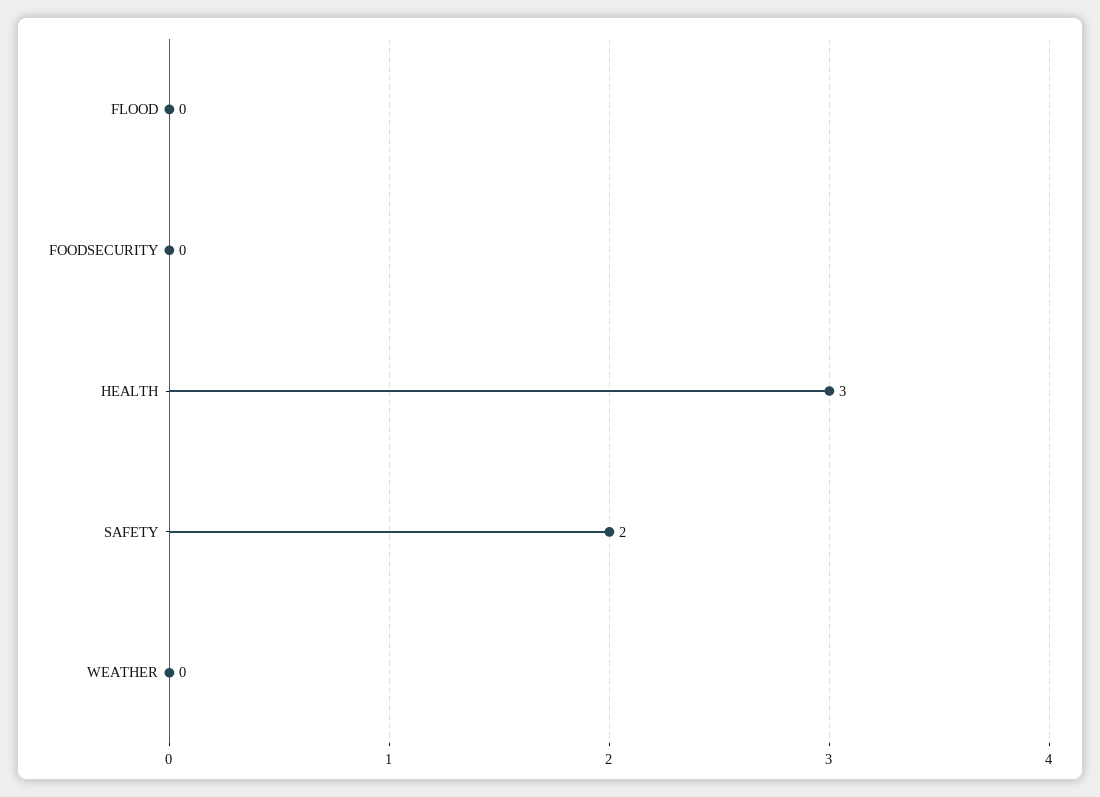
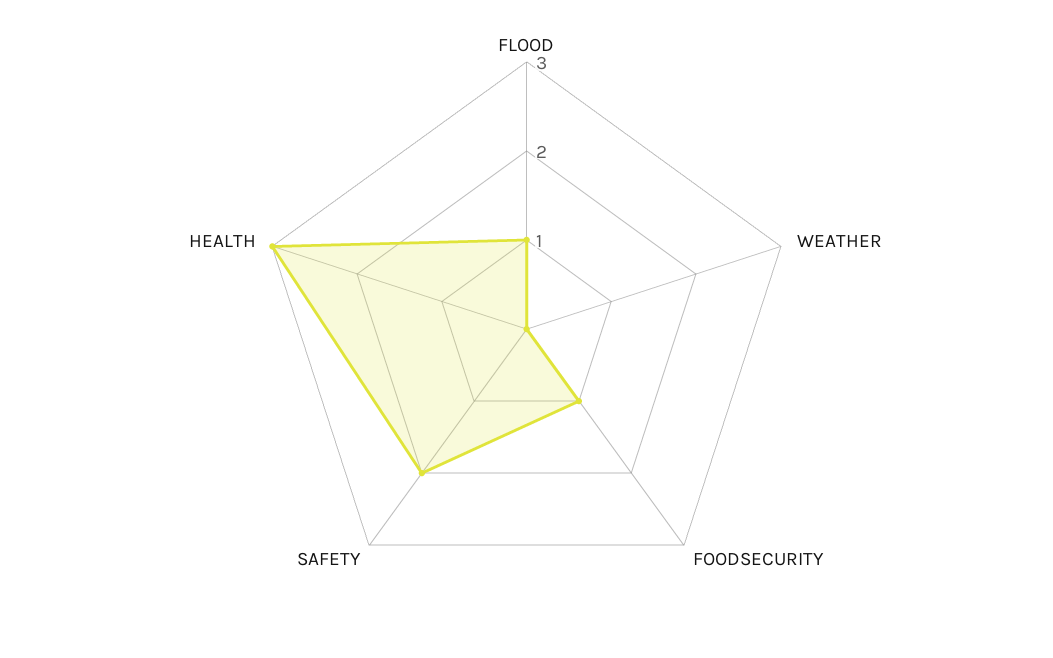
  {
-   "FLOOD": 0,
+   "FLOOD": 1,
-   "FOODSECURITY": 0,
+   "FOODSECURITY": 1,
    "HEALTH": 3,
    "SAFETY": 2,
    "WEATHER": 0
  }

